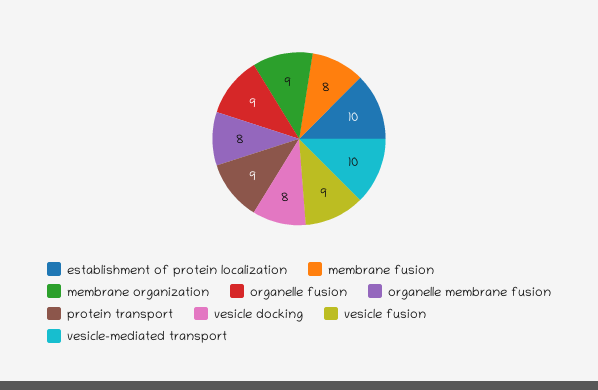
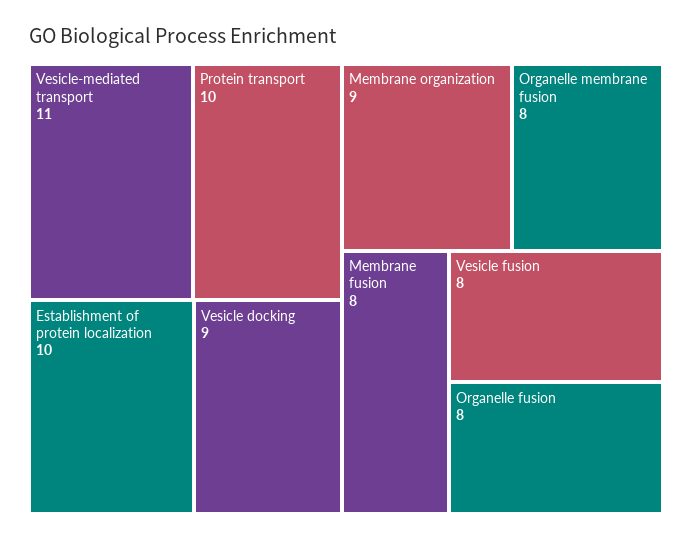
  {
    "establishment of protein localization": 10,
    "membrane fusion": 8,
    "membrane organization": 9,
-   "organelle fusion": 9,
+   "organelle fusion": 8,
    "organelle membrane fusion": 8,
-   "protein transport": 9,
+   "protein transport": 10,
-   "vesicle docking": 8,
+   "vesicle docking": 9,
-   "vesicle fusion": 9,
+   "vesicle fusion": 8,
-   "vesicle-mediated transport": 10
+   "vesicle-mediated transport": 11
  }

